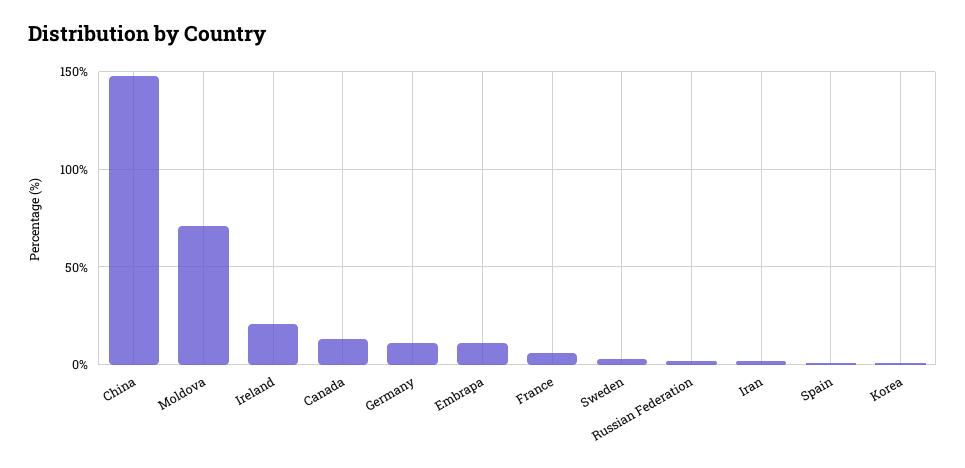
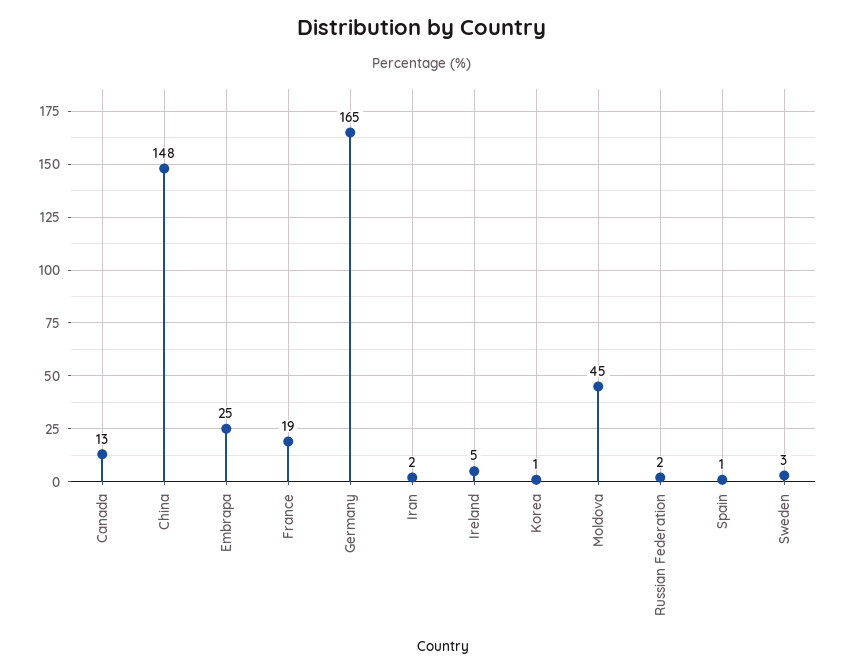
  {
    "China": 148,
-   "Moldova": 70,
+   "Moldova": 45,
-   "Ireland": 20,
+   "Ireland": 5,
    "Canada": 13,
-   "Germany": 10,
+   "Germany": 165,
-   "Embrapa": 10,
+   "Embrapa": 25,
-   "France": 5,
+   "France": 19,
    "Sweden": 3,
    "Russian Federation": 2,
    "Iran": 2,
    "Spain": 1,
    "Korea": 1
  }

